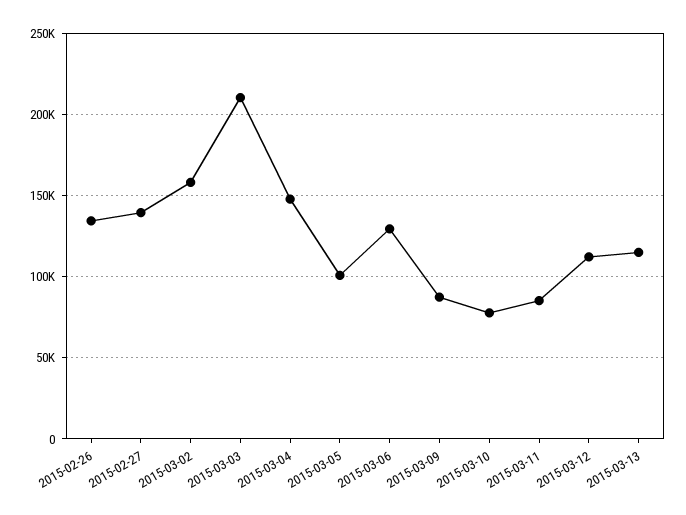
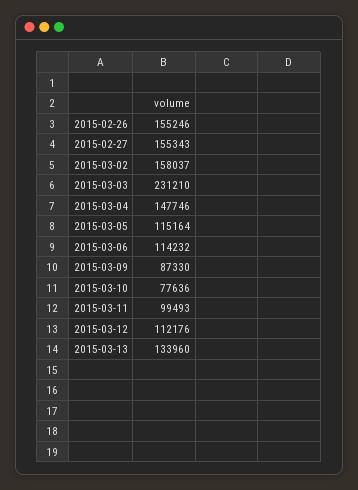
  {
-   "2015-02-26": 135000,
+   "2015-02-26": 155246,
-   "2015-02-27": 140000,
+   "2015-02-27": 155343,
    "2015-03-02": 158037,
-   "2015-03-03": 210000,
+   "2015-03-03": 231210,
    "2015-03-04": 147746,
-   "2015-03-05": 100000,
+   "2015-03-05": 115164,
-   "2015-03-06": 130000,
+   "2015-03-06": 114232,
    "2015-03-09": 87330,
    "2015-03-10": 77636,
-   "2015-03-11": 85000,
+   "2015-03-11": 99493,
    "2015-03-12": 112176,
-   "2015-03-13": 115000
+   "2015-03-13": 133960
  }

